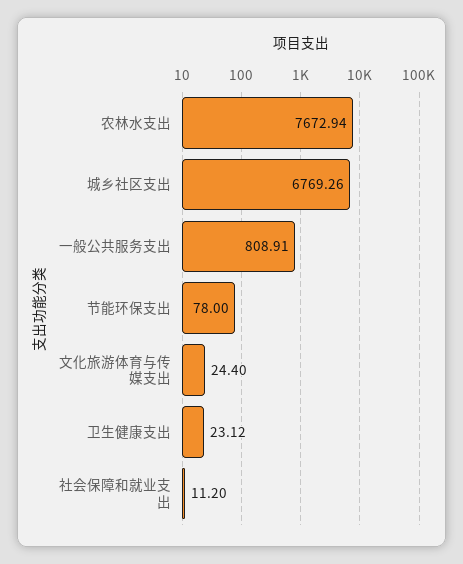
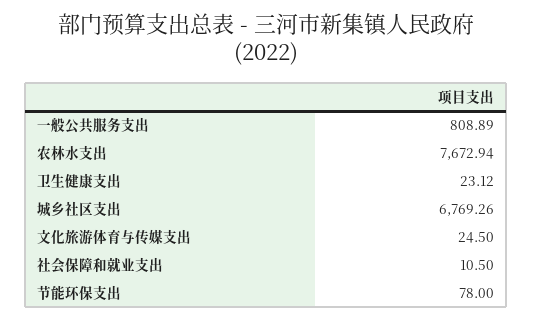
  {
    "农林水支出": 7672.94,
    "城乡社区支出": 6769.26,
-   "一般公共服务支出": 808.91,
+   "一般公共服务支出": 808.89,
    "节能环保支出": 78,
-   "文化旅游体育与传媒支出": 24.4,
+   "文化旅游体育与传媒支出": 24.5,
    "卫生健康支出": 23.12,
-   "社会保障和就业支出": 11.2
+   "社会保障和就业支出": 10.5
  }

